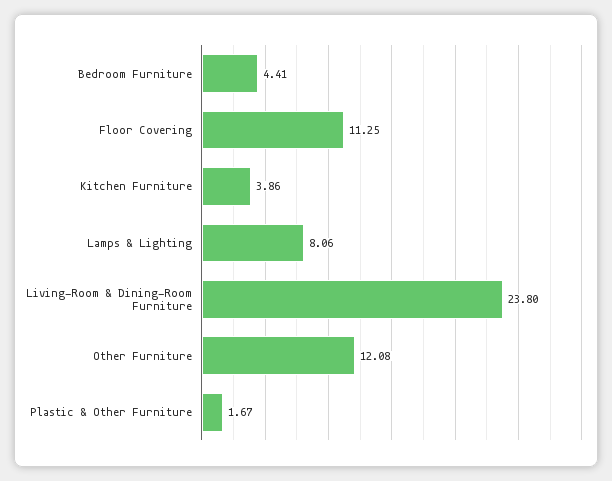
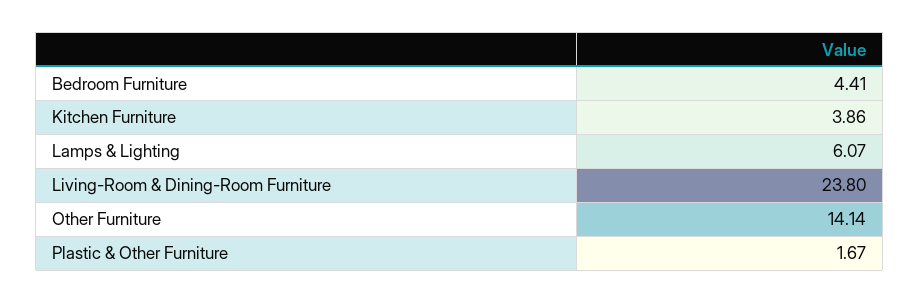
  {
    "Bedroom Furniture": 4.41,
-   "Floor Covering": 11.25,
    "Kitchen Furniture": 3.86,
-   "Lamps & Lighting": 8.06,
+   "Lamps & Lighting": 6.07,
    "Living-Room & Dining-Room Furniture": 23.8,
-   "Other Furniture": 12.08,
+   "Other Furniture": 14.14,
    "Plastic & Other Furniture": 1.67
  }

